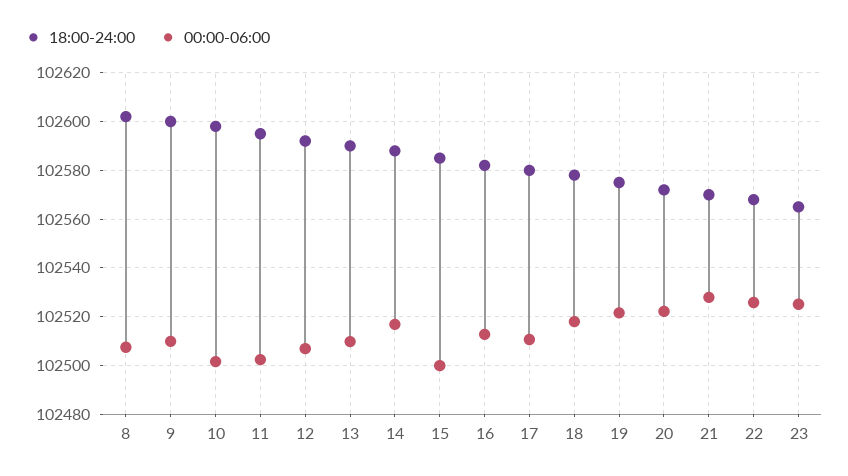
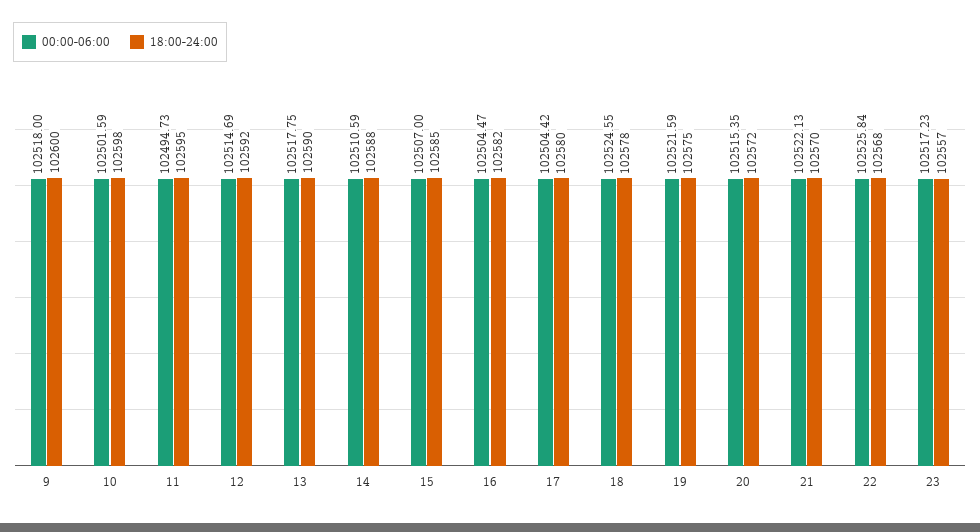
  {
    "18:00-24:00": {
-     "8": 102602.5,
      "9": 102600,
      "10": 102598,
      "11": 102595,
      "12": 102592,
      "13": 102590,
      "14": 102588,
      "15": 102585,
      "16": 102582,
      "17": 102580,
      "18": 102578,
      "19": 102575,
      "20": 102572,
      "21": 102570,
      "22": 102568,
-     "23": 102565
+     "23": 102557
    },
    "00:00-06:00": {
-     "8": 102507.5,
-     "9": 102510,
+     "9": 102518,
      "10": 102501.59,
-     "11": 102502.5,
+     "11": 102494.73,
-     "12": 102507.5,
+     "12": 102514.69,
-     "13": 102510,
+     "13": 102517.75,
-     "14": 102517.5,
+     "14": 102510.59,
-     "15": 102500,
+     "15": 102507,
-     "16": 102512.5,
+     "16": 102504.47,
-     "17": 102510,
+     "17": 102504.42,
-     "18": 102517.5,
+     "18": 102524.55,
      "19": 102521.59,
-     "20": 102522.5,
+     "20": 102515.35,
-     "21": 102527.5,
+     "21": 102522.13,
      "22": 102525.84,
-     "23": 102525
+     "23": 102517.23
    }
  }

